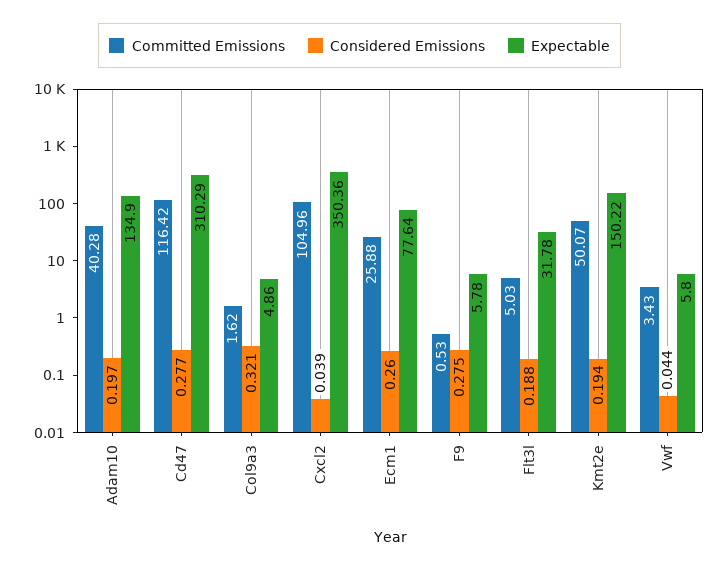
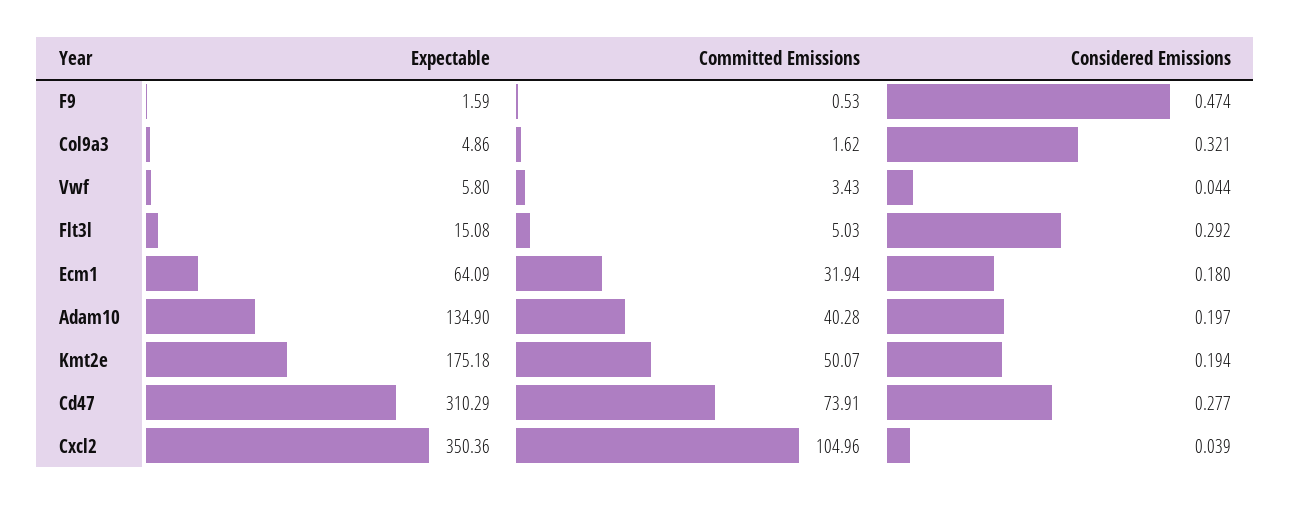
  {
    "Committed Emissions": {
      "Adam10": 40.28,
-     "Cd47": 116.42,
+     "Cd47": 73.91,
      "Col9a3": 1.62,
      "Cxcl2": 104.96,
-     "Ecm1": 25.88,
+     "Ecm1": 31.94,
      "F9": 0.53,
      "Flt3l": 5.03,
      "Kmt2e": 50.07,
      "Vwf": 3.43
    },
    "Considered Emissions": {
      "Adam10": 0.197,
      "Cd47": 0.277,
      "Col9a3": 0.321,
      "Cxcl2": 0.039,
-     "Ecm1": 0.26,
+     "Ecm1": 0.18,
-     "F9": 0.275,
+     "F9": 0.474,
-     "Flt3l": 0.188,
+     "Flt3l": 0.292,
      "Kmt2e": 0.194,
      "Vwf": 0.044
    },
    "Expectable": {
      "Adam10": 134.9,
      "Cd47": 310.29,
      "Col9a3": 4.86,
      "Cxcl2": 350.36,
-     "Ecm1": 77.64,
+     "Ecm1": 64.09,
-     "F9": 5.78,
+     "F9": 1.59,
-     "Flt3l": 31.78,
+     "Flt3l": 15.08,
-     "Kmt2e": 150.22,
+     "Kmt2e": 175.18,
      "Vwf": 5.8
    }
  }

